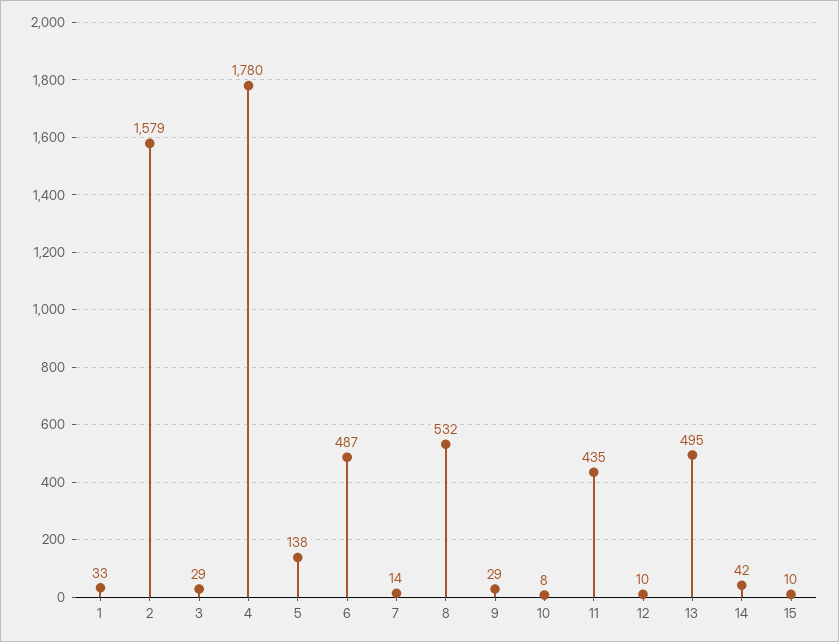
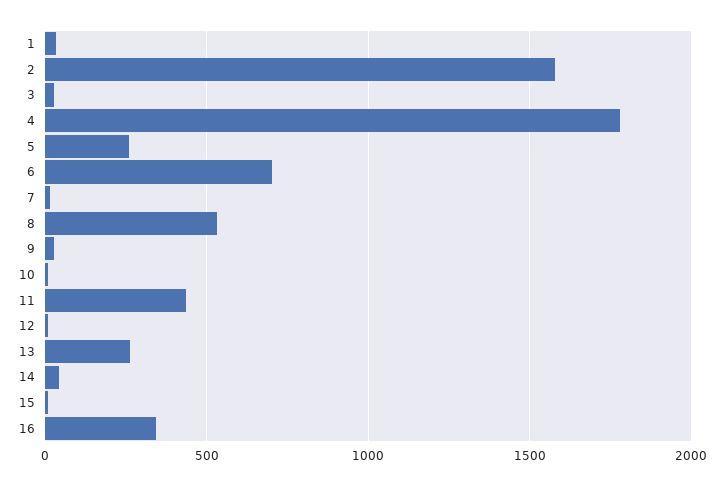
  {
    "1": 33,
    "2": 1579,
    "3": 29,
    "4": 1780,
-   "5": 138,
+   "5": 250,
-   "6": 487,
+   "6": 700,
    "7": 14,
    "8": 532,
    "9": 29,
    "10": 8,
    "11": 435,
    "12": 10,
-   "13": 495,
+   "13": 250,
    "14": 42,
-   "15": 10
+   "15": 10,
+   "16": 350
  }

